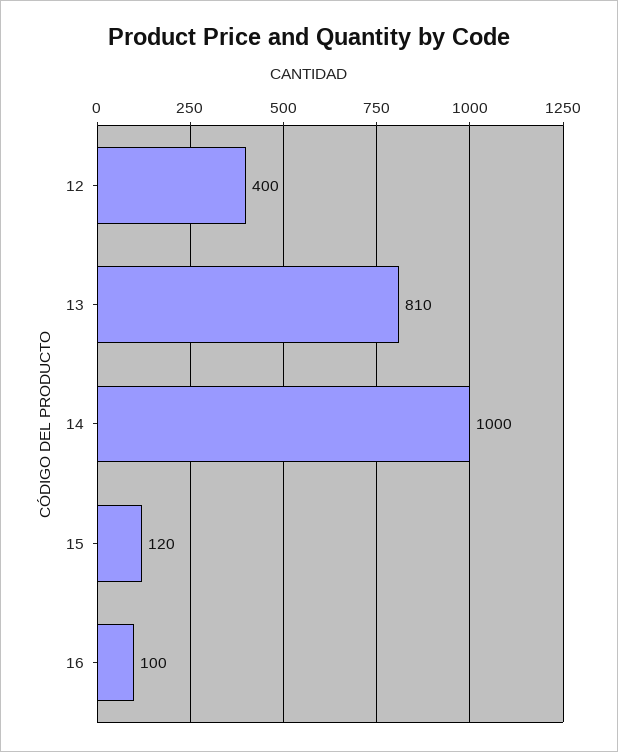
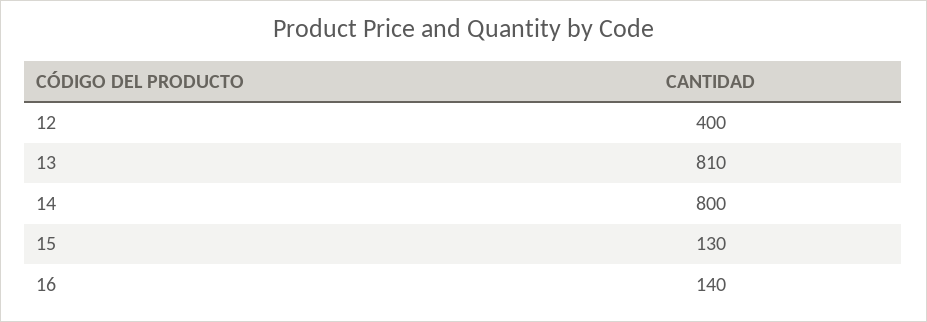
  {
    "12": 400,
    "13": 810,
-   "14": 1000,
+   "14": 800,
-   "15": 120,
+   "15": 130,
-   "16": 100
+   "16": 140
  }

